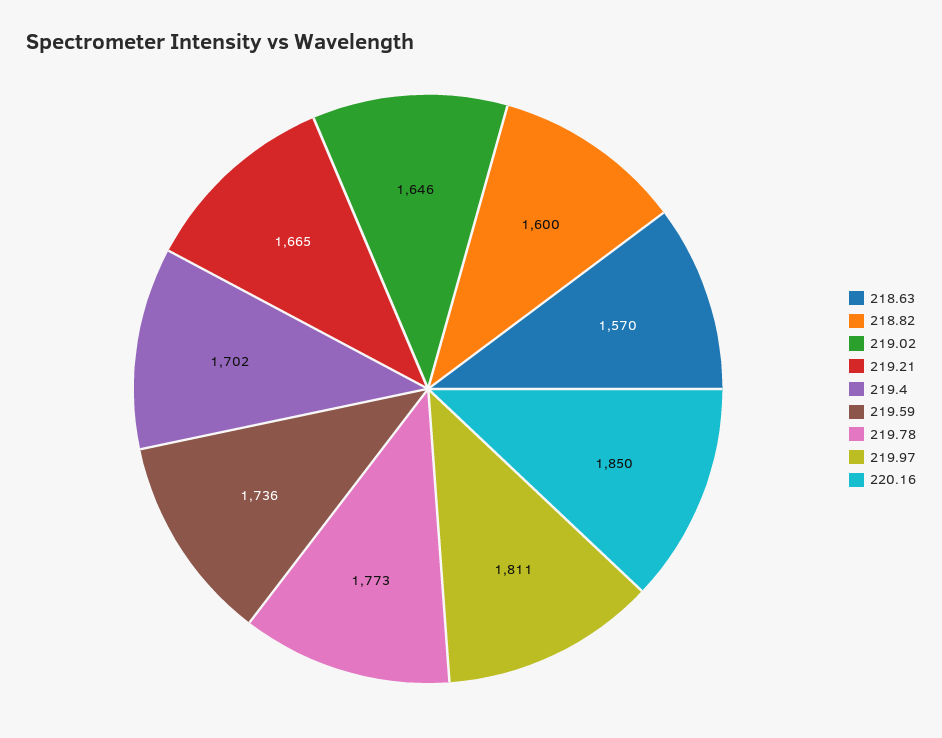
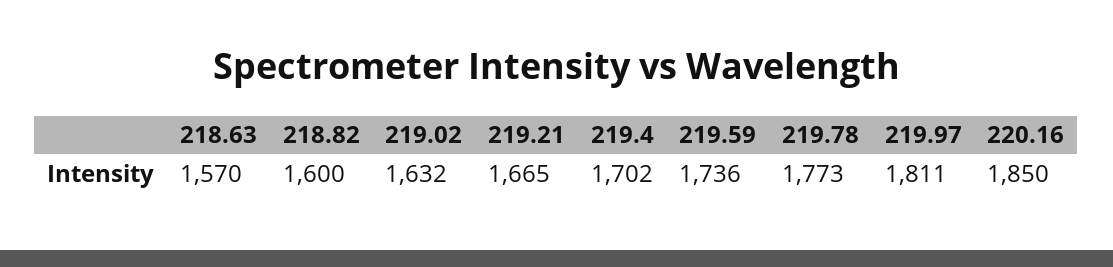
  {
    "218.63": 1570,
    "218.82": 1600,
-   "219.02": 1646,
+   "219.02": 1632,
    "219.21": 1665,
    "219.4": 1702,
    "219.59": 1736,
    "219.78": 1773,
    "219.97": 1811,
    "220.16": 1850
  }

